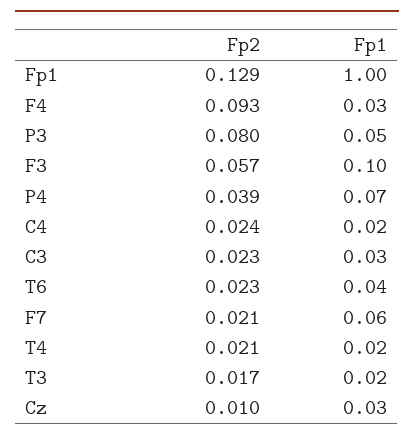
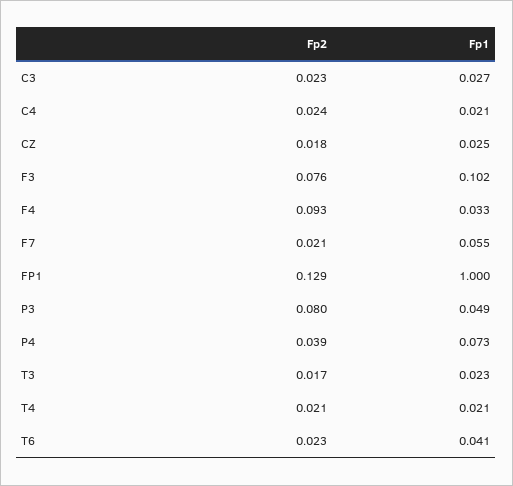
  {
    "Fp2": {
      "Fp1": 0.129,
      "F4": 0.093,
      "P3": 0.08,
-     "F3": 0.057,
+     "F3": 0.076,
      "P4": 0.039,
      "C4": 0.024,
      "C3": 0.023,
      "T6": 0.023,
      "F7": 0.021,
      "T4": 0.021,
      "T3": 0.017,
-     "Cz": 0.01
+     "Cz": 0.018
    },
    "Fp1": {
      "Fp1": 1,
      "F4": 0.033,
      "P3": 0.049,
      "F3": 0.102,
      "P4": 0.073,
      "C4": 0.021,
      "C3": 0.027,
      "T6": 0.041,
      "F7": 0.055,
      "T4": 0.021,
      "T3": 0.023,
      "Cz": 0.025
    }
  }

